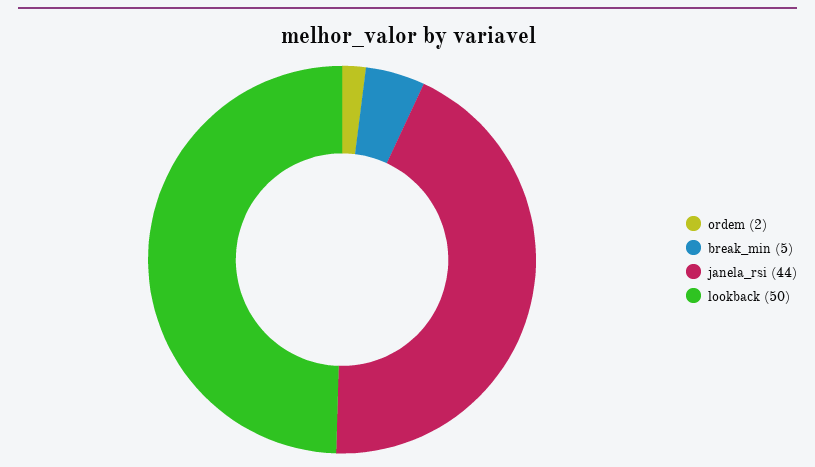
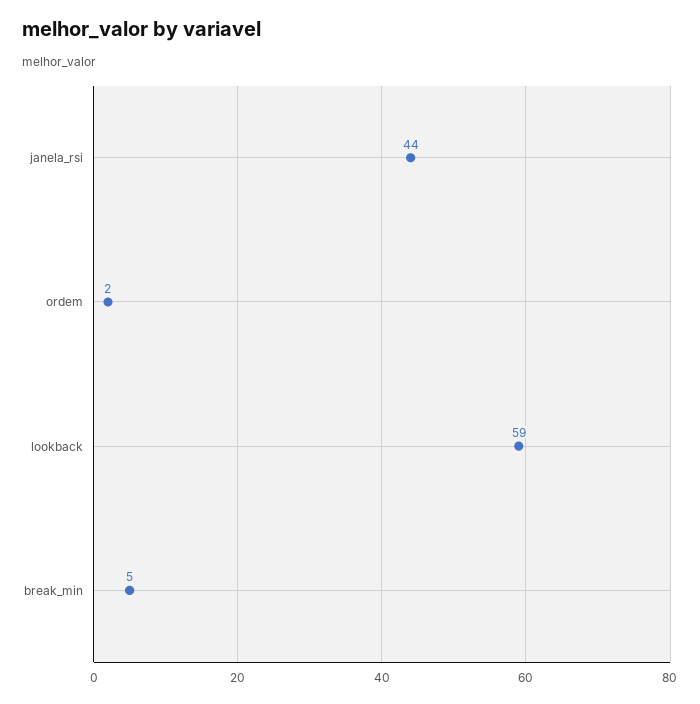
  {
    "ordem": 2,
    "break_min": 5,
    "janela_rsi": 44,
-   "lookback": 50
+   "lookback": 59
  }

